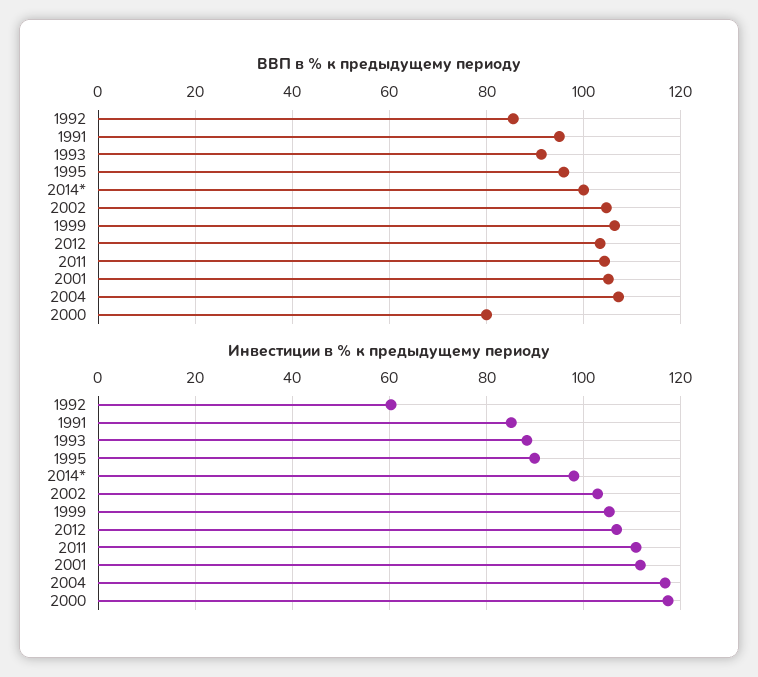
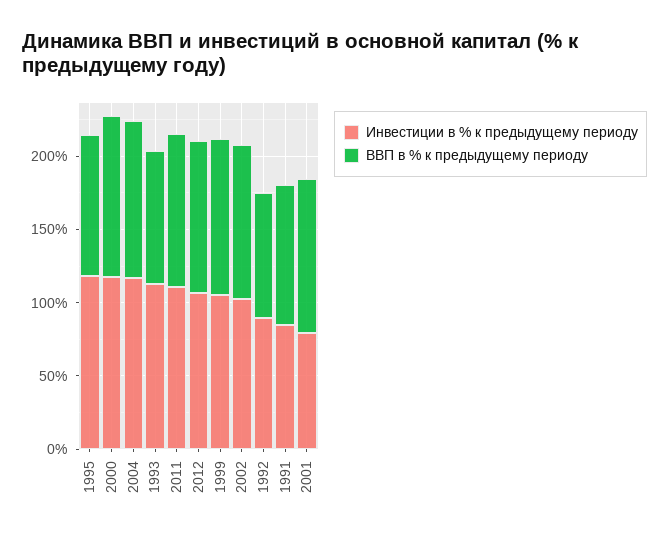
  {
    "ВВП в % к предыдущему периоду": {
      "1992": 86,
      "1991": 96,
      "1993": 92,
      "1995": 96,
-     "2014*": 100,
      "2002": 104,
      "1999": 106,
      "2012": 104,
      "2011": 104,
      "2001": 106,
      "2004": 108,
-     "2000": 80
+     "2000": 110
    },
    "Инвестиции в % к предыдущему периоду": {
-     "1992": 60,
+     "1992": 90,
      "1991": 86,
-     "1993": 88,
+     "1993": 110,
-     "1995": 90,
+     "1995": 120,
-     "2014*": 98,
      "2002": 102,
      "1999": 106,
      "2012": 106,
      "2011": 110,
-     "2001": 112,
+     "2001": 80,
      "2004": 116,
      "2000": 118
    }
  }

